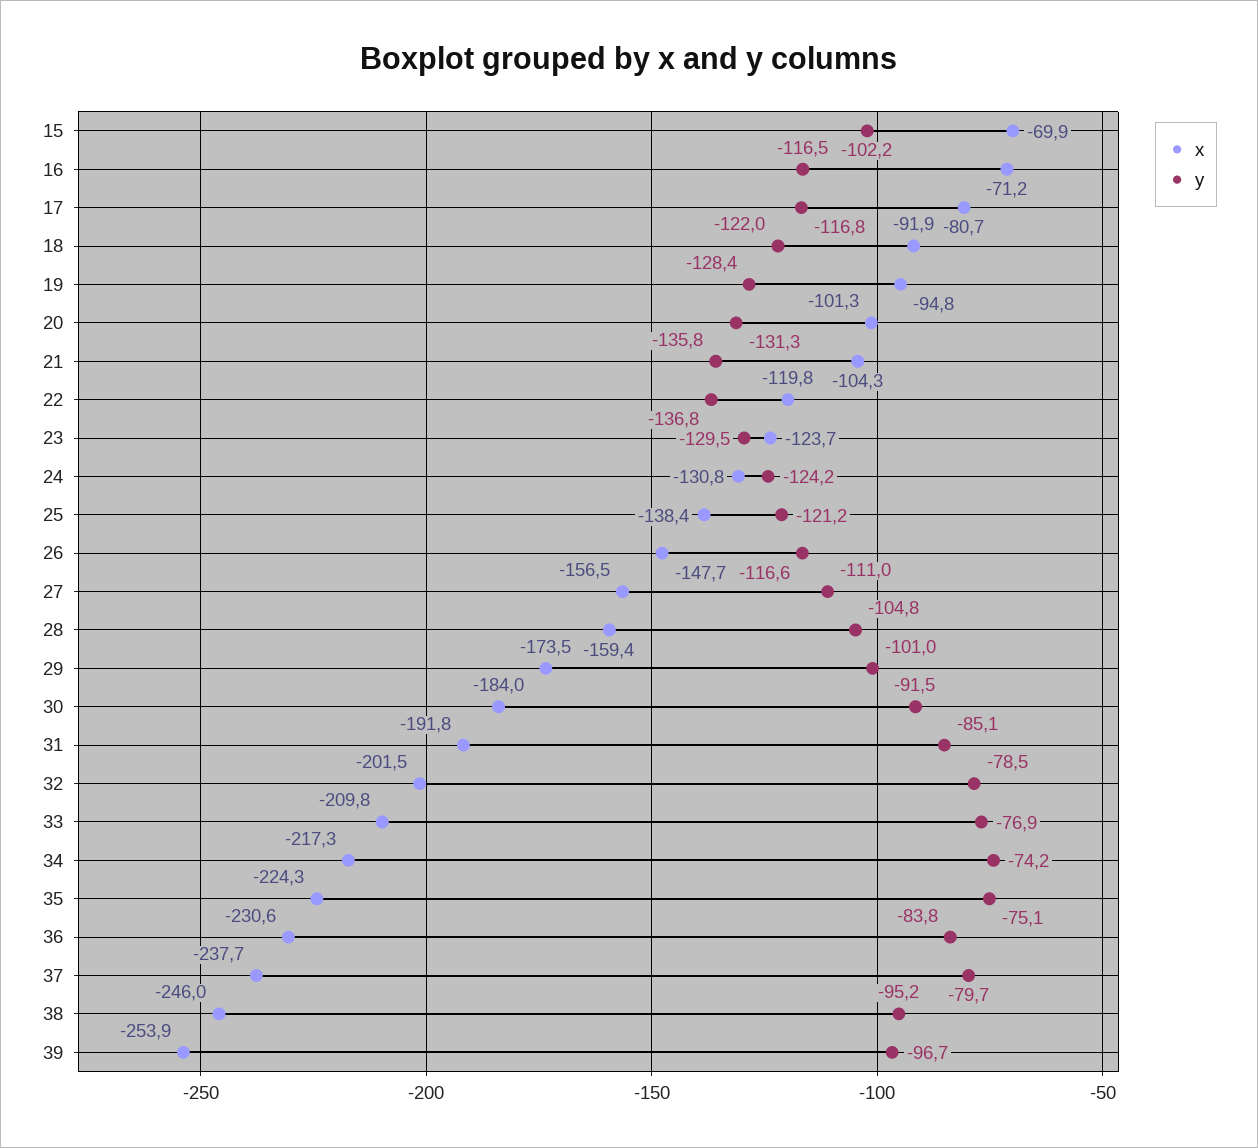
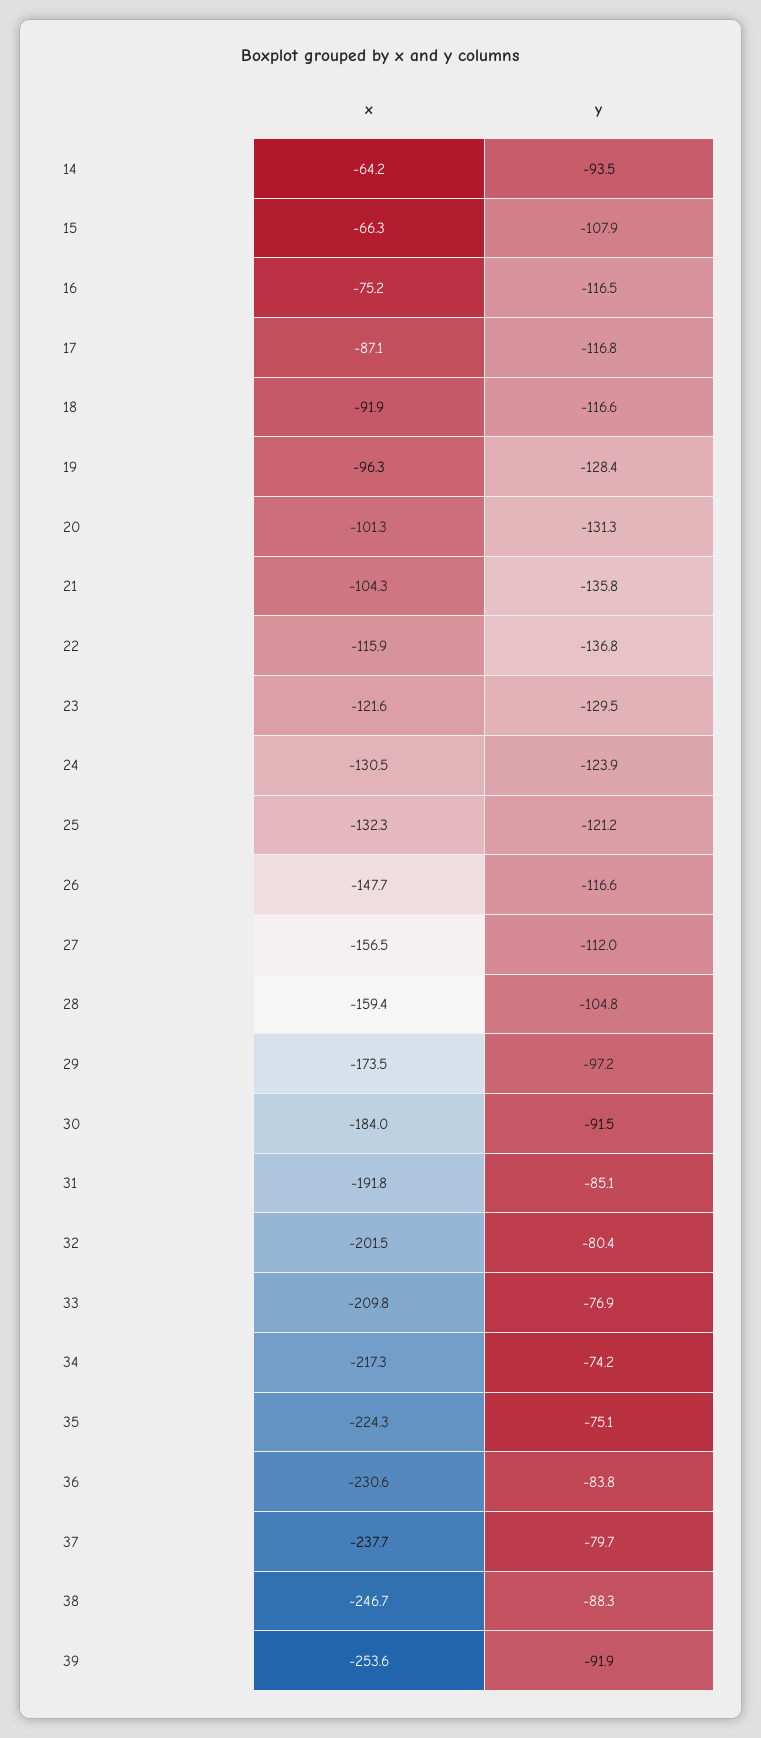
  {
    "x": {
-     "15": -69.9,
+     "15": -66.3,
-     "16": -71.2,
+     "16": -75.2,
-     "17": -80.7,
+     "17": -87.1,
      "18": -91.9,
-     "19": -94.8,
+     "19": -96.3,
      "20": -101.3,
      "21": -104.3,
-     "22": -119.8,
+     "22": -115.9,
-     "23": -123.7,
+     "23": -121.6,
-     "24": -130.8,
+     "24": -130.5,
-     "25": -138.4,
+     "25": -132.3,
      "26": -147.7,
      "27": -156.5,
      "28": -159.4,
      "29": -173.5,
      "30": -184,
      "31": -191.8,
      "32": -201.5,
      "33": -209.8,
      "34": -217.3,
      "35": -224.3,
      "36": -230.6,
      "37": -237.7,
-     "38": -246,
+     "38": -246.7,
-     "39": -253.9
+     "39": -253.6,
+     "14": -64.2
    },
    "y": {
-     "15": -102.2,
+     "15": -107.9,
      "16": -116.5,
      "17": -116.8,
-     "18": -122,
+     "18": -116.6,
      "19": -128.4,
      "20": -131.3,
      "21": -135.8,
      "22": -136.8,
      "23": -129.5,
-     "24": -124.2,
+     "24": -123.9,
      "25": -121.2,
      "26": -116.6,
-     "27": -111,
+     "27": -112,
      "28": -104.8,
-     "29": -101,
+     "29": -97.2,
      "30": -91.5,
      "31": -85.1,
-     "32": -78.5,
+     "32": -80.4,
      "33": -76.9,
      "34": -74.2,
      "35": -75.1,
      "36": -83.8,
      "37": -79.7,
-     "38": -95.2,
+     "38": -88.3,
-     "39": -96.7
+     "39": -91.9,
+     "14": -93.5
    }
  }

